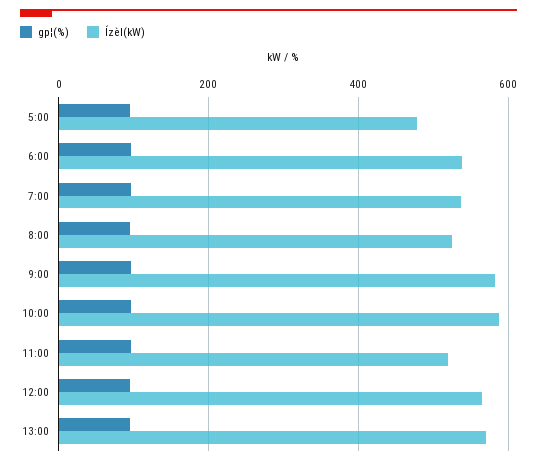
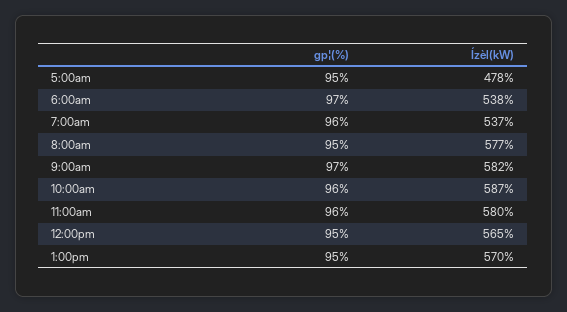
  {
    "gp¦(%)": {
      "5:00": 95,
      "6:00": 97,
      "7:00": 96,
      "8:00": 95,
      "9:00": 97,
      "10:00": 96,
      "11:00": 96,
      "12:00": 95,
      "13:00": 95
    },
    "Ízèl(kW)": {
      "5:00": 478,
      "6:00": 538,
      "7:00": 537,
-     "8:00": 520,
+     "8:00": 577,
      "9:00": 582,
      "10:00": 587,
-     "11:00": 520,
+     "11:00": 580,
      "12:00": 565,
      "13:00": 570
    }
  }

